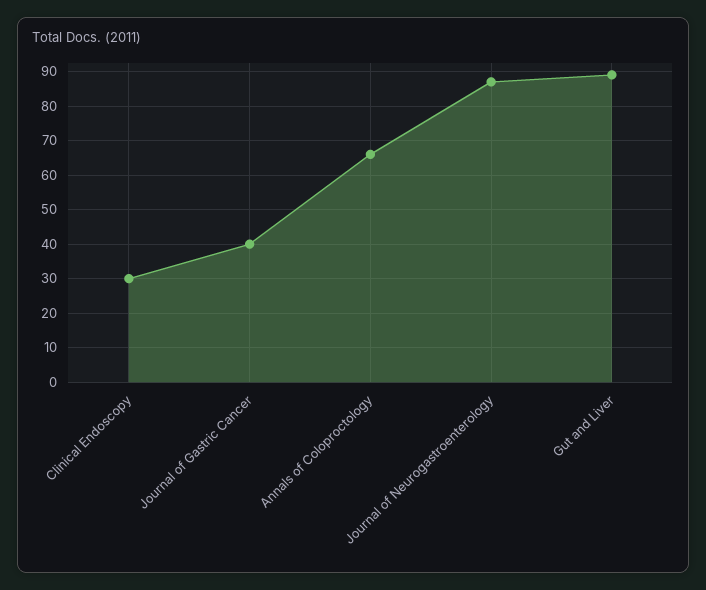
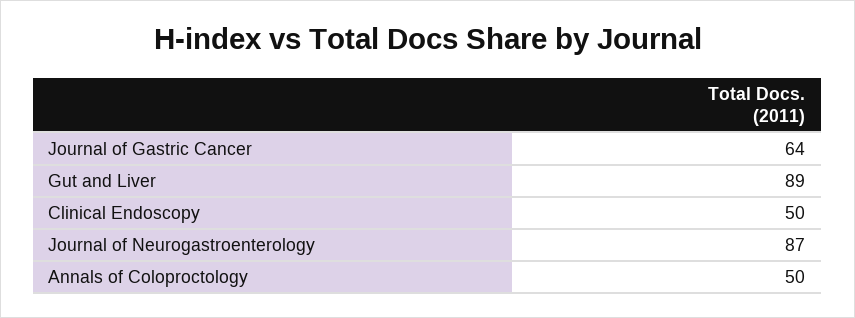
  {
-   "Clinical Endoscopy": 30,
+   "Clinical Endoscopy": 50,
-   "Journal of Gastric Cancer": 40,
+   "Journal of Gastric Cancer": 64,
-   "Annals of Coloproctology": 65,
+   "Annals of Coloproctology": 50,
    "Journal of Neurogastroenterology": 87,
    "Gut and Liver": 89
  }

